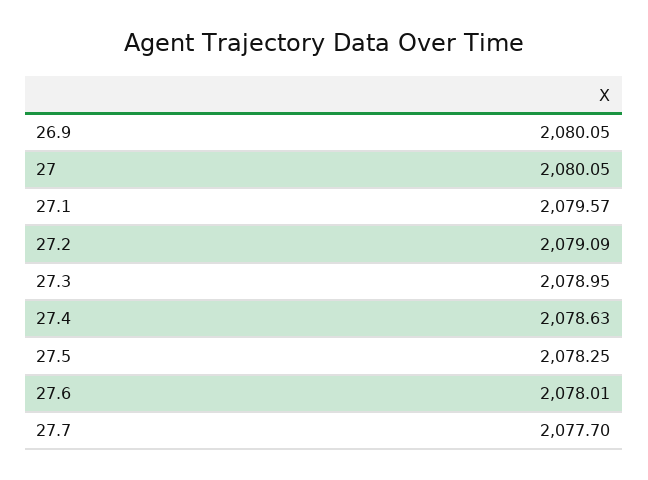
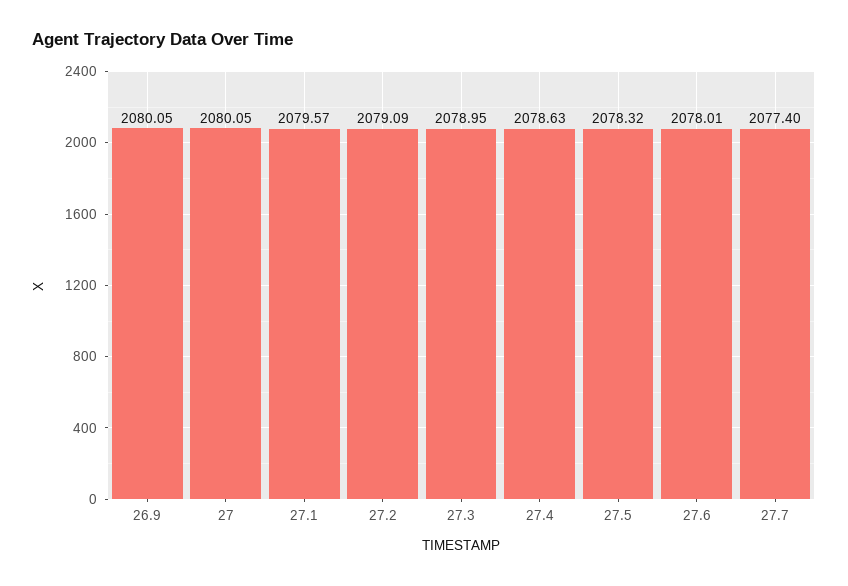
  {
    "26.9": 2080.05,
    "27": 2080.05,
    "27.1": 2079.57,
    "27.2": 2079.09,
    "27.3": 2078.95,
    "27.4": 2078.63,
-   "27.5": 2078.25,
+   "27.5": 2078.32,
    "27.6": 2078.01,
-   "27.7": 2077.7
+   "27.7": 2077.4
  }

